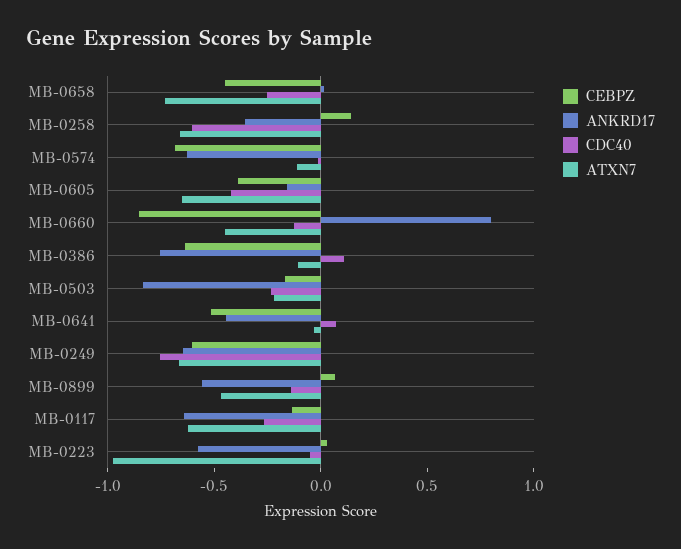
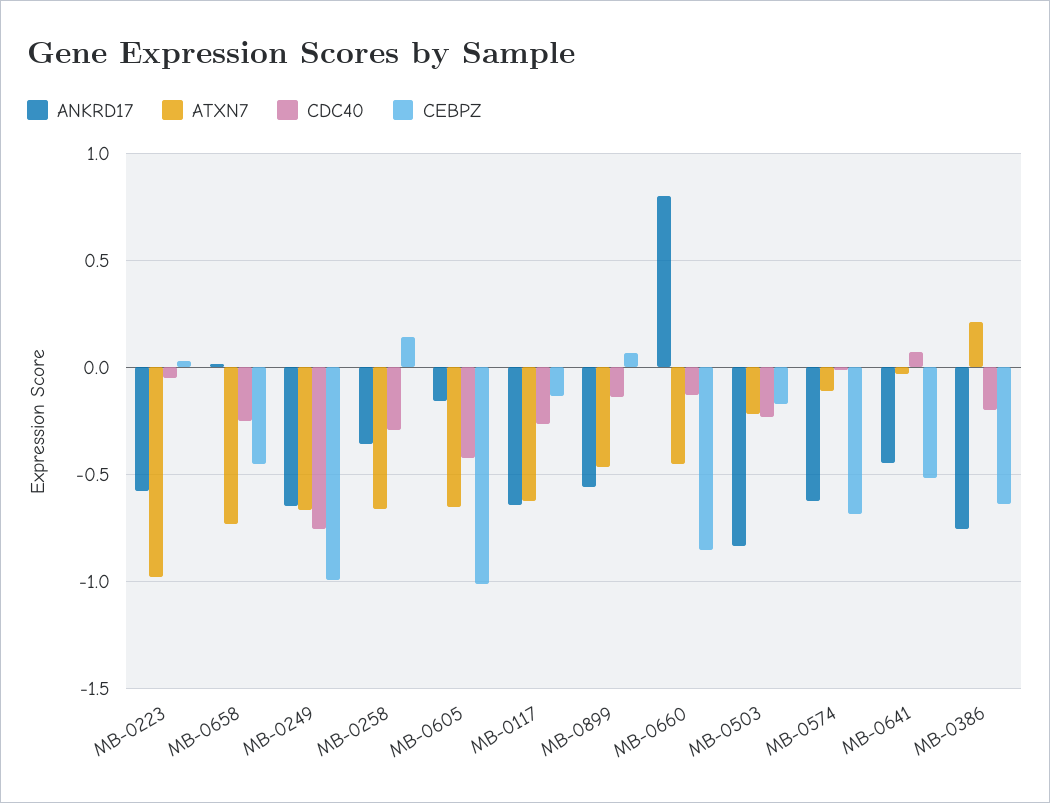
  {
    "CEBPZ": {
      "MB-0658": -0.45,
      "MB-0258": 0.15,
      "MB-0574": -0.7,
-     "MB-0605": -0.4,
+     "MB-0605": -1,
      "MB-0660": -0.85,
      "MB-0386": -0.65,
      "MB-0503": -0.15,
      "MB-0641": -0.5,
-     "MB-0249": -0.6,
+     "MB-0249": -1,
      "MB-0899": 0.05,
      "MB-0117": -0.15,
      "MB-0223": 0.05
    },
    "ANKRD17": {
      "MB-0658": 0,
      "MB-0258": -0.35,
      "MB-0574": -0.65,
      "MB-0605": -0.15,
      "MB-0660": 0.8,
      "MB-0386": -0.75,
      "MB-0503": -0.85,
      "MB-0641": -0.45,
      "MB-0249": -0.65,
      "MB-0899": -0.55,
      "MB-0117": -0.65,
      "MB-0223": -0.6
    },
    "CDC40": {
      "MB-0658": -0.25,
-     "MB-0258": -0.6,
+     "MB-0258": -0.3,
      "MB-0574": 0,
      "MB-0605": -0.4,
      "MB-0660": -0.15,
-     "MB-0386": 0.1,
+     "MB-0386": -0.2,
      "MB-0503": -0.25,
      "MB-0641": 0.05,
      "MB-0249": -0.75,
      "MB-0899": -0.15,
      "MB-0117": -0.25,
      "MB-0223": -0.05
    },
    "ATXN7": {
      "MB-0658": -0.75,
      "MB-0258": -0.65,
      "MB-0574": -0.1,
      "MB-0605": -0.65,
      "MB-0660": -0.45,
-     "MB-0386": -0.1,
+     "MB-0386": 0.2,
      "MB-0503": -0.2,
      "MB-0641": -0.05,
      "MB-0249": -0.65,
      "MB-0899": -0.45,
      "MB-0117": -0.6,
      "MB-0223": -1
    }
  }

